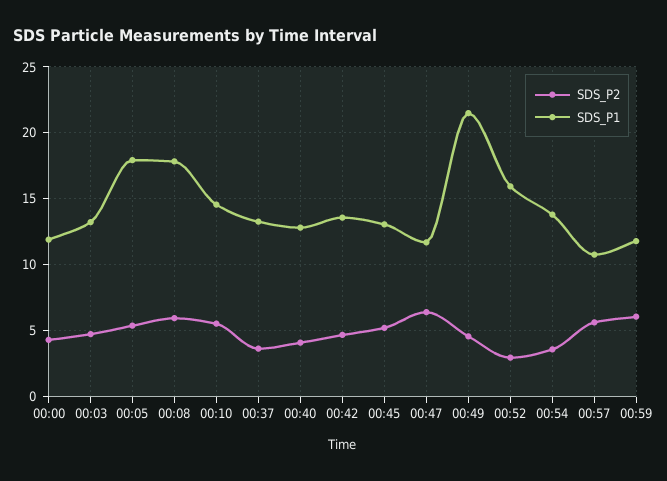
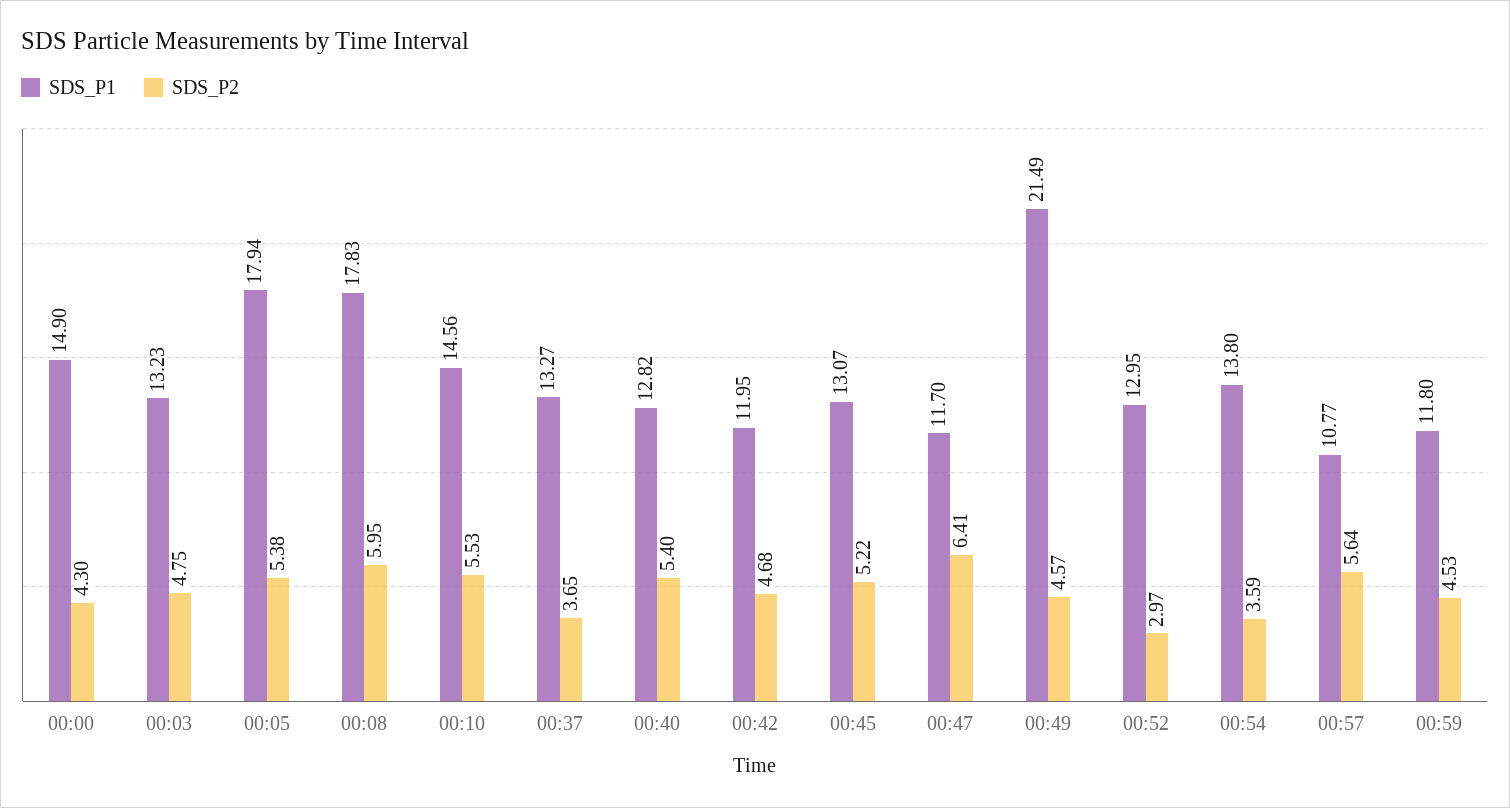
  {
    "SDS_P2": {
      "00:00": 4.3,
      "00:03": 4.75,
      "00:05": 5.38,
      "00:08": 5.95,
      "00:10": 5.53,
      "00:37": 3.65,
-     "00:40": 4,
+     "00:40": 5.4,
      "00:42": 4.68,
      "00:45": 5.22,
      "00:47": 6.41,
      "00:49": 4.57,
      "00:52": 2.97,
      "00:54": 3.59,
      "00:57": 5.64,
-     "00:59": 6
+     "00:59": 4.53
    },
    "SDS_P1": {
-     "00:00": 12,
+     "00:00": 14.9,
      "00:03": 13.23,
      "00:05": 17.94,
      "00:08": 17.83,
      "00:10": 14.56,
      "00:37": 13.27,
      "00:40": 12.82,
-     "00:42": 13.5,
+     "00:42": 11.95,
      "00:45": 13.07,
      "00:47": 11.7,
      "00:49": 21.49,
-     "00:52": 16,
+     "00:52": 12.95,
      "00:54": 13.8,
      "00:57": 10.77,
      "00:59": 11.8
    }
  }

